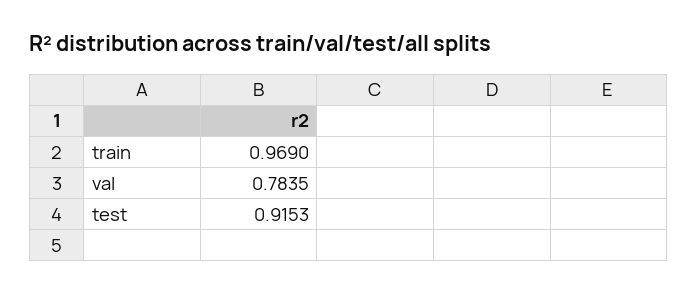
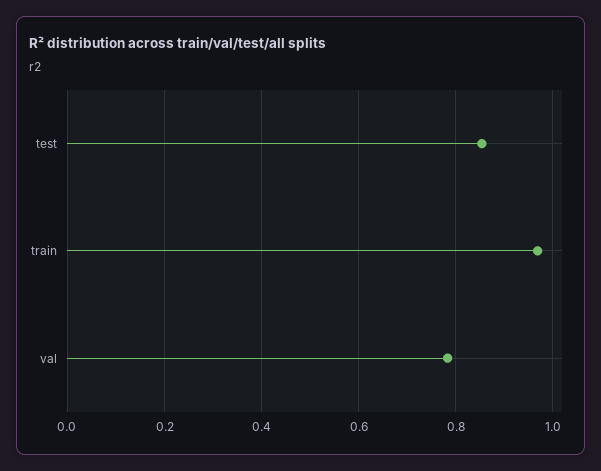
  {
    "train": 0.969,
    "val": 0.7835,
-   "test": 0.9153
+   "test": 0.86
  }

